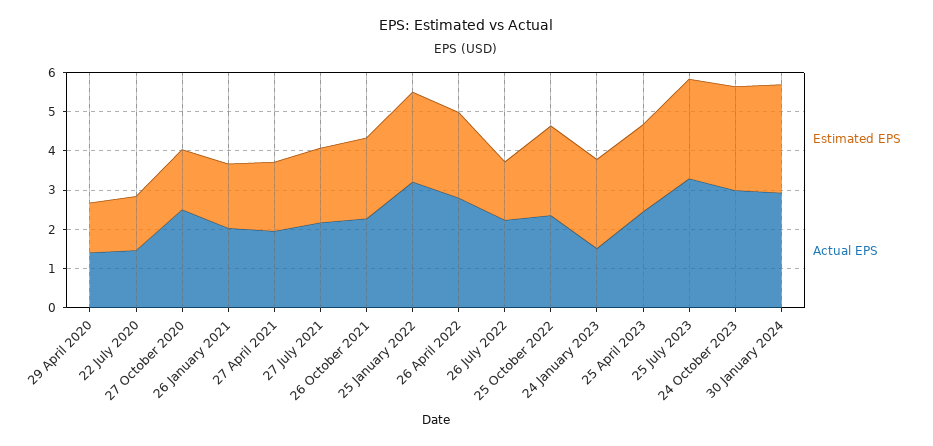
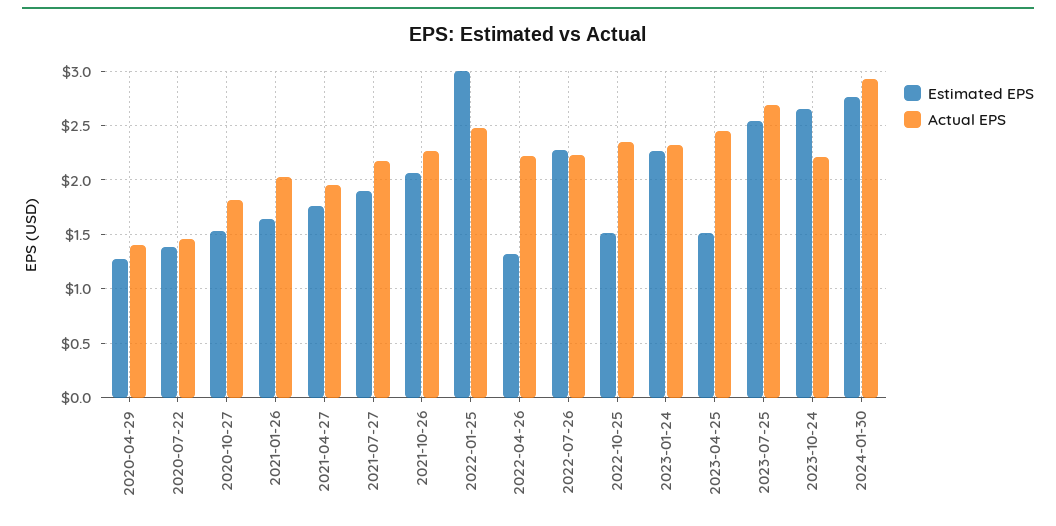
  {
    "Estimated EPS": {
      "29 April 2020": 1.3,
      "22 July 2020": 1.4,
      "27 October 2020": 1.5,
      "26 January 2021": 1.6,
      "27 April 2021": 1.8,
      "27 July 2021": 1.9,
      "26 October 2021": 2.1,
-     "25 January 2022": 2.25,
+     "25 January 2022": 3,
-     "26 April 2022": 2.25,
+     "26 April 2022": 1.3,
-     "26 July 2022": 1.5,
+     "26 July 2022": 2.3,
-     "25 October 2022": 2.25,
+     "25 October 2022": 1.5,
      "24 January 2023": 2.3,
-     "25 April 2023": 2.25,
+     "25 April 2023": 1.5,
      "25 July 2023": 2.5,
      "24 October 2023": 2.7,
      "30 January 2024": 2.8
    },
    "Actual EPS": {
      "29 April 2020": 1.4,
      "22 July 2020": 1.5,
-     "27 October 2020": 2.5,
+     "27 October 2020": 1.8,
      "26 January 2021": 2,
      "27 April 2021": 2,
      "27 July 2021": 2.2,
      "26 October 2021": 2.3,
-     "25 January 2022": 3.25,
+     "25 January 2022": 2.5,
-     "26 April 2022": 2.75,
+     "26 April 2022": 2.2,
      "26 July 2022": 2.2,
      "25 October 2022": 2.4,
-     "24 January 2023": 1.5,
+     "24 January 2023": 2.3,
      "25 April 2023": 2.5,
-     "25 July 2023": 3.25,
+     "25 July 2023": 2.7,
-     "24 October 2023": 3,
+     "24 October 2023": 2.2,
      "30 January 2024": 2.9
    }
  }

